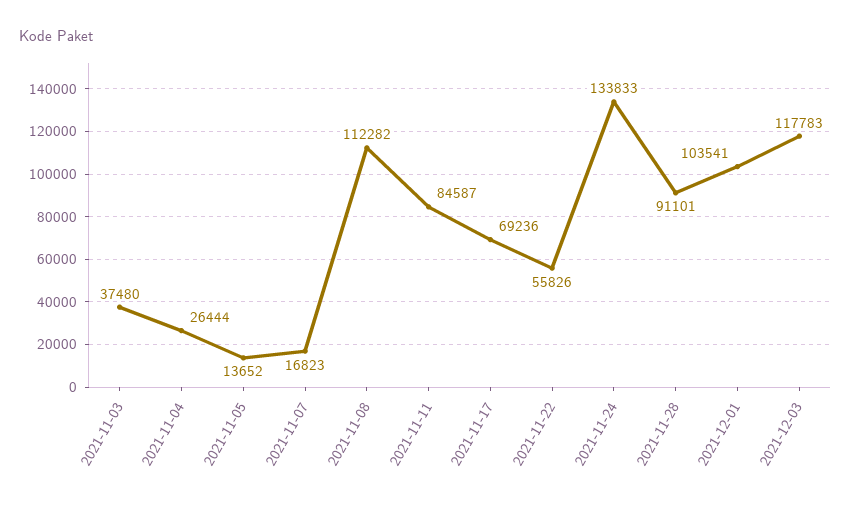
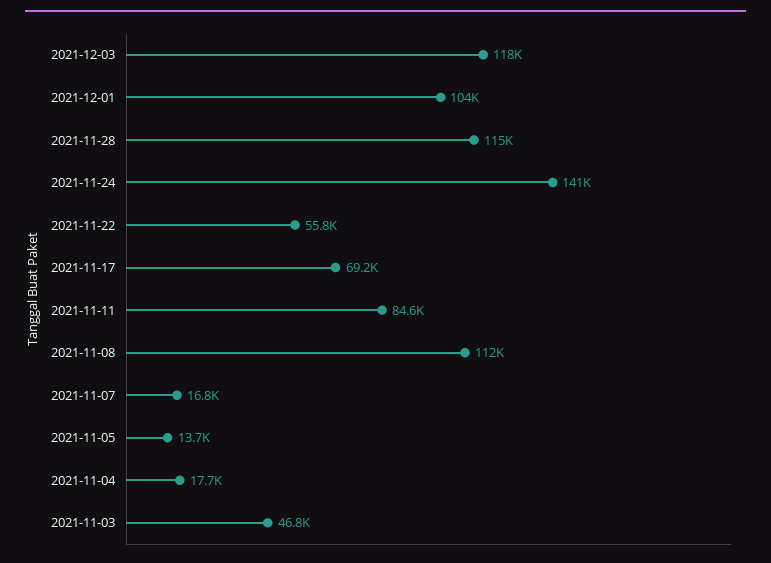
  {
-   "2021-11-03": 37480,
+   "2021-11-03": 46800,
-   "2021-11-04": 26444,
+   "2021-11-04": 17700,
    "2021-11-05": 13652,
    "2021-11-07": 16823,
    "2021-11-08": 112282,
    "2021-11-11": 84587,
    "2021-11-17": 69236,
    "2021-11-22": 55826,
-   "2021-11-24": 133833,
+   "2021-11-24": 141000,
-   "2021-11-28": 91101,
+   "2021-11-28": 115000,
    "2021-12-01": 103541,
    "2021-12-03": 117783
  }

